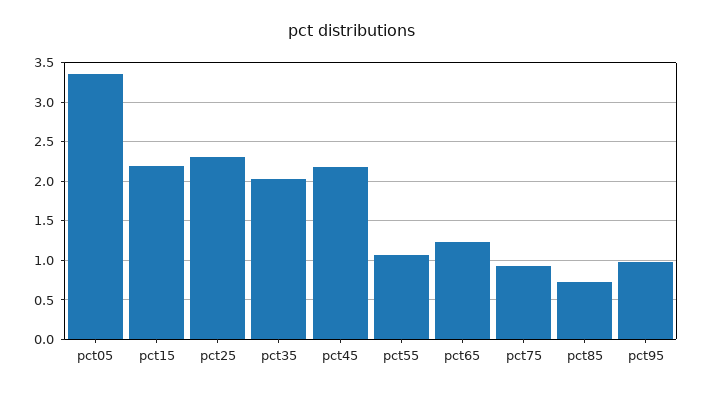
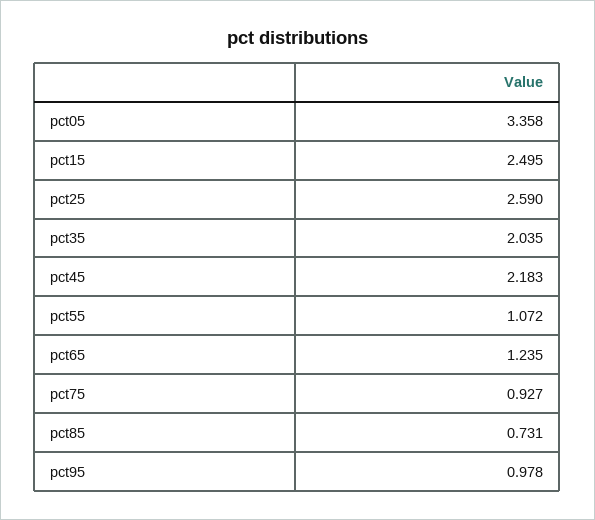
  {
    "pct05": 3.358,
-   "pct15": 2.2,
+   "pct15": 2.495,
-   "pct25": 2.3,
+   "pct25": 2.59,
    "pct35": 2.035,
    "pct45": 2.183,
    "pct55": 1.072,
    "pct65": 1.235,
    "pct75": 0.927,
    "pct85": 0.731,
    "pct95": 0.978
  }

